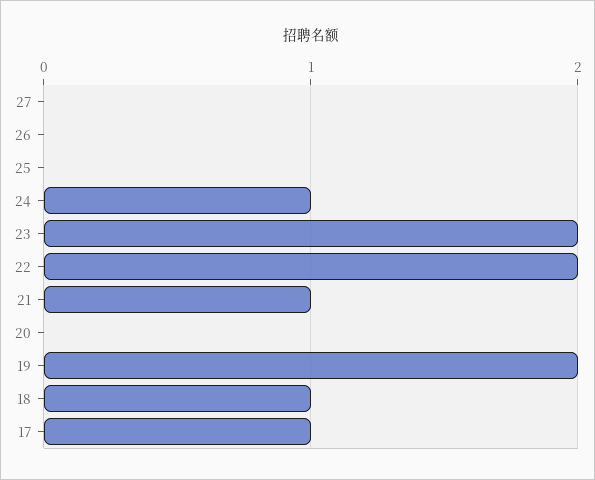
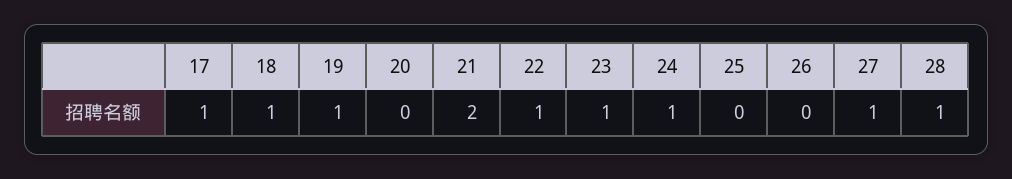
  {
-   "27": 0,
+   "27": 1,
    "26": 0,
    "25": 0,
    "24": 1,
-   "23": 2,
+   "23": 1,
-   "22": 2,
+   "22": 1,
-   "21": 1,
+   "21": 2,
    "20": 0,
-   "19": 2,
+   "19": 1,
    "18": 1,
-   "17": 1
+   "17": 1,
+   "28": 1
  }

